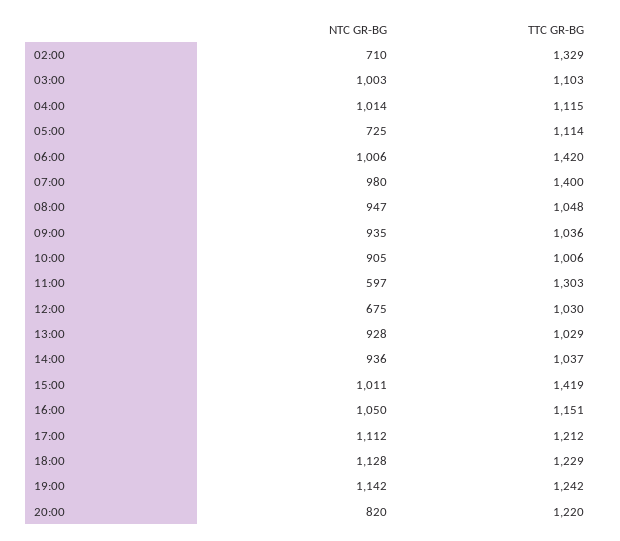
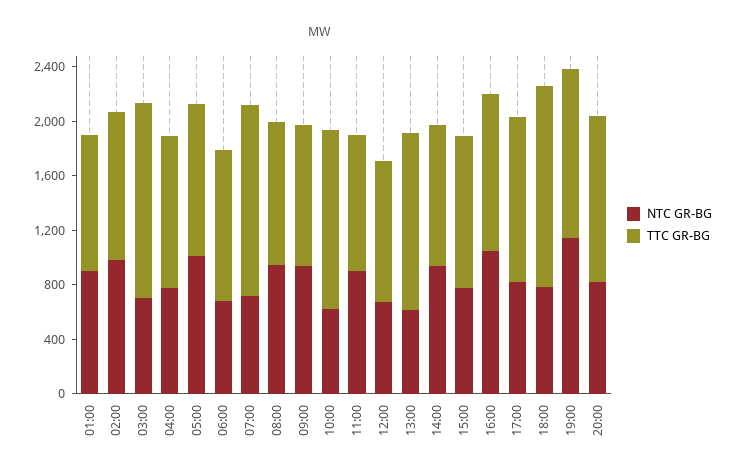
  {
    "NTC GR-BG": {
-     "02:00": 710,
+     "02:00": 1000,
-     "03:00": 1003,
+     "03:00": 700,
-     "04:00": 1014,
+     "04:00": 800,
-     "05:00": 725,
+     "05:00": 1000,
-     "06:00": 1006,
+     "06:00": 700,
-     "07:00": 980,
+     "07:00": 700,
      "08:00": 947,
      "09:00": 935,
-     "10:00": 905,
+     "10:00": 600,
-     "11:00": 597,
+     "11:00": 900,
      "12:00": 675,
-     "13:00": 928,
+     "13:00": 600,
      "14:00": 936,
-     "15:00": 1011,
+     "15:00": 800,
      "16:00": 1050,
-     "17:00": 1112,
+     "17:00": 800,
-     "18:00": 1128,
+     "18:00": 800,
      "19:00": 1142,
-     "20:00": 820
+     "20:00": 820,
+     "01:00": 900
    },
    "TTC GR-BG": {
-     "02:00": 1329,
+     "02:00": 1100,
-     "03:00": 1103,
+     "03:00": 1400,
      "04:00": 1115,
      "05:00": 1114,
-     "06:00": 1420,
+     "06:00": 1100,
      "07:00": 1400,
      "08:00": 1048,
      "09:00": 1036,
-     "10:00": 1006,
+     "10:00": 1300,
-     "11:00": 1303,
+     "11:00": 1000,
      "12:00": 1030,
-     "13:00": 1029,
+     "13:00": 1300,
      "14:00": 1037,
-     "15:00": 1419,
+     "15:00": 1100,
      "16:00": 1151,
      "17:00": 1212,
-     "18:00": 1229,
+     "18:00": 1500,
      "19:00": 1242,
-     "20:00": 1220
+     "20:00": 1220,
+     "01:00": 1000
    }
  }

